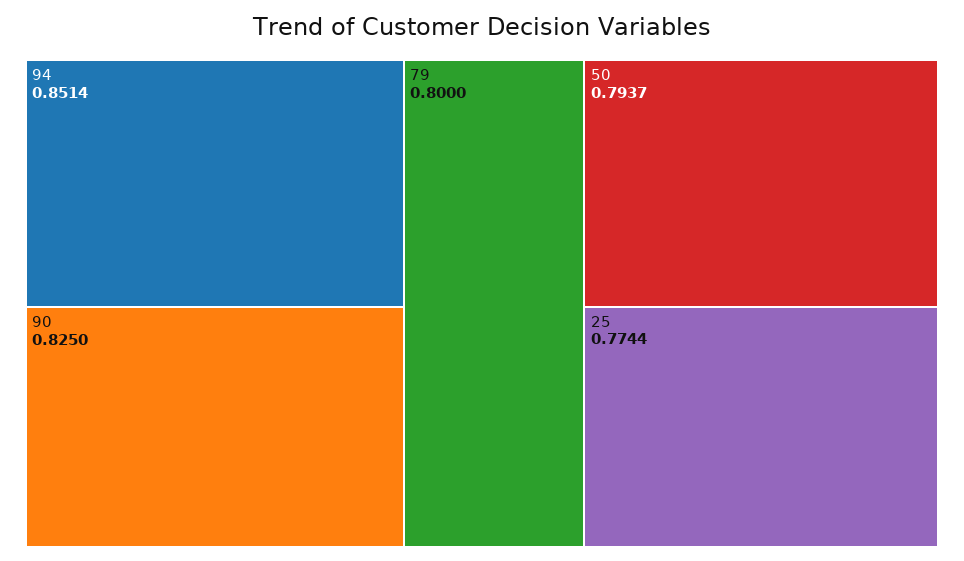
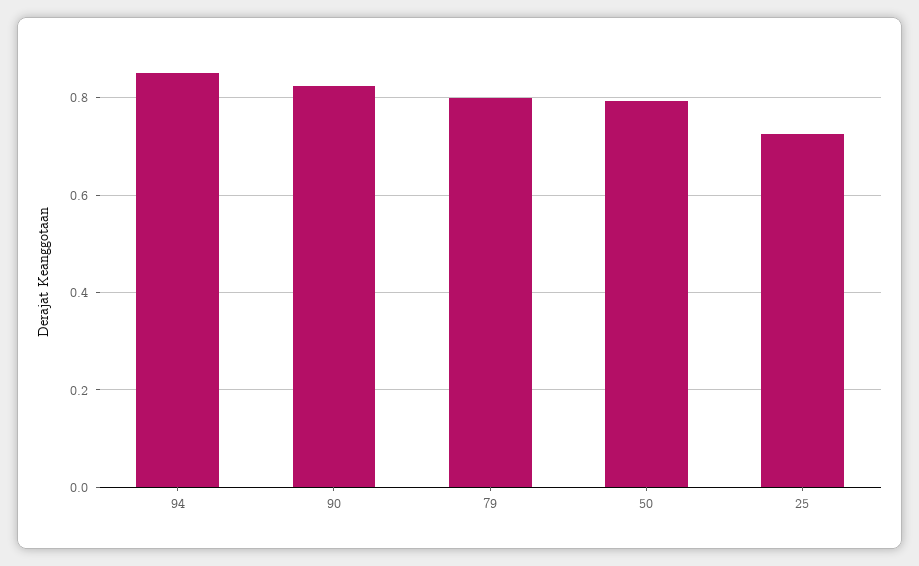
  {
    "94": 0.8514,
    "90": 0.825,
    "79": 0.8,
    "50": 0.7937,
-   "25": 0.7744
+   "25": 0.72
  }

